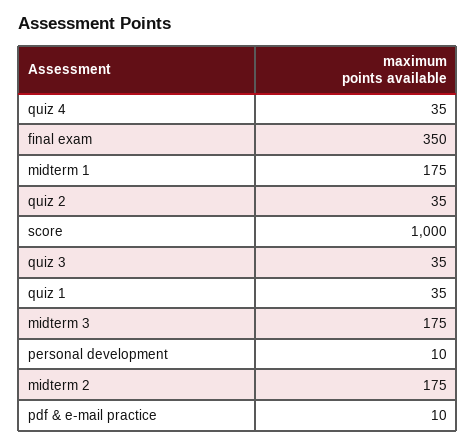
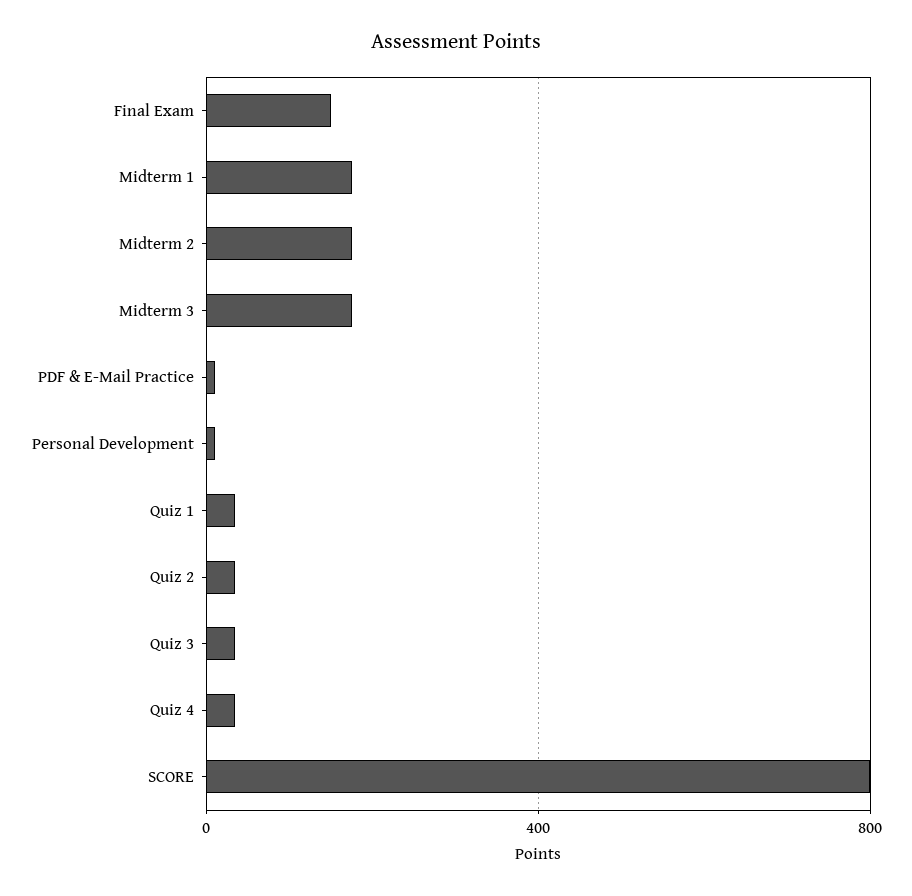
  {
    "quiz 4": 35,
-   "final exam": 350,
+   "final exam": 150,
    "midterm 1": 175,
    "quiz 2": 35,
-   "score": 1000,
+   "score": 800,
    "quiz 3": 35,
    "quiz 1": 35,
    "midterm 3": 175,
    "personal development": 10,
    "midterm 2": 175,
    "pdf & e-mail practice": 10
  }

